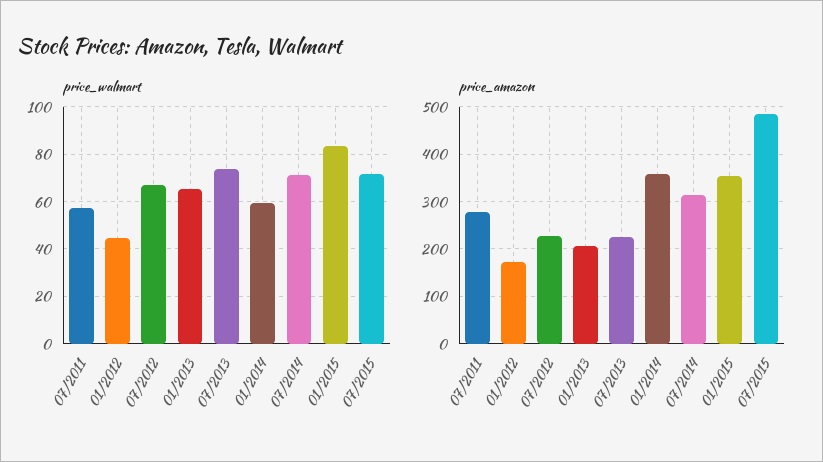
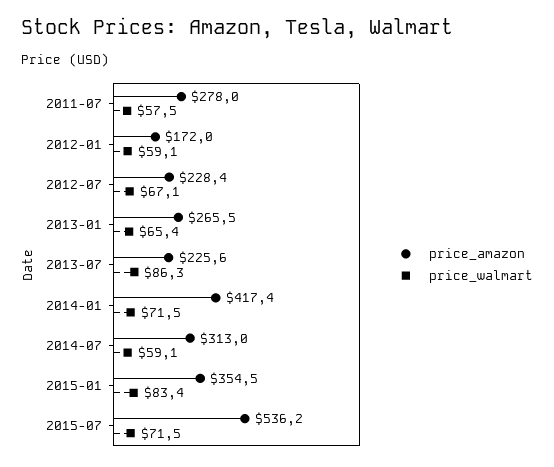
  {
    "price_walmart": {
      "07/2011": 57.5,
-     "01/2012": 45,
+     "01/2012": 59.1,
      "07/2012": 67.1,
      "01/2013": 65.4,
-     "07/2013": 75,
+     "07/2013": 86.3,
-     "01/2014": 60,
+     "01/2014": 71.5,
-     "07/2014": 70,
+     "07/2014": 59.1,
      "01/2015": 83.4,
      "07/2015": 71.5
    },
    "price_amazon": {
      "07/2011": 278,
      "01/2012": 172,
      "07/2012": 228.4,
-     "01/2013": 200,
+     "01/2013": 265.5,
      "07/2013": 225.6,
-     "01/2014": 360,
+     "01/2014": 417.4,
      "07/2014": 313,
      "01/2015": 354.5,
-     "07/2015": 480
+     "07/2015": 536.2
    }
  }

